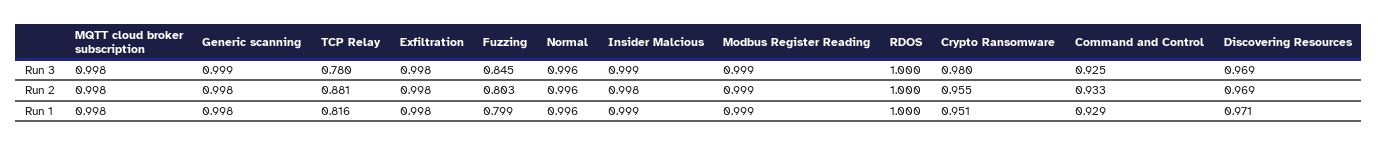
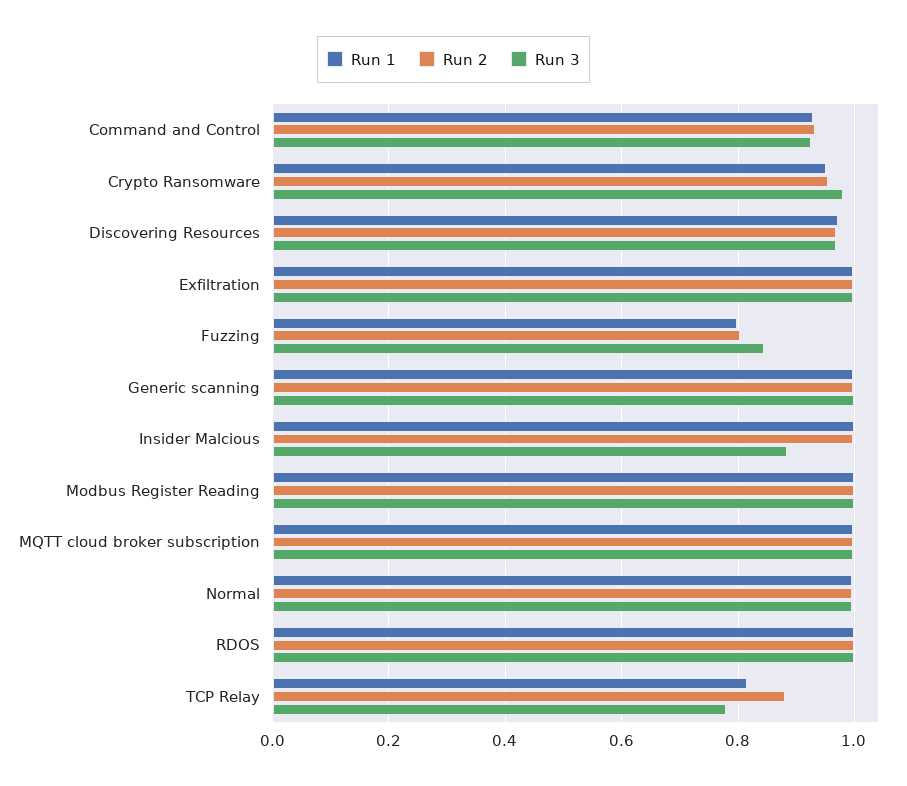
  {
    "Run 3": {
      "MQTT cloud broker subscription": 0.998,
      "Generic scanning": 0.999,
      "TCP Relay": 0.78,
      "Exfiltration": 0.998,
      "Fuzzing": 0.845,
      "Normal": 0.996,
-     "Insider Malcious": 0.999,
+     "Insider Malcious": 0.88,
      "Modbus Register Reading": 0.999,
      "RDOS": 1,
      "Crypto Ransomware": 0.98,
      "Command and Control": 0.925,
      "Discovering Resources": 0.969
    },
    "Run 2": {
      "MQTT cloud broker subscription": 0.998,
      "Generic scanning": 0.998,
      "TCP Relay": 0.881,
      "Exfiltration": 0.998,
      "Fuzzing": 0.803,
      "Normal": 0.996,
      "Insider Malcious": 0.998,
      "Modbus Register Reading": 0.999,
      "RDOS": 1,
      "Crypto Ransomware": 0.955,
      "Command and Control": 0.933,
      "Discovering Resources": 0.969
    },
    "Run 1": {
      "MQTT cloud broker subscription": 0.998,
      "Generic scanning": 0.998,
      "TCP Relay": 0.816,
      "Exfiltration": 0.998,
      "Fuzzing": 0.799,
      "Normal": 0.996,
      "Insider Malcious": 0.999,
      "Modbus Register Reading": 0.999,
      "RDOS": 1,
      "Crypto Ransomware": 0.951,
      "Command and Control": 0.929,
      "Discovering Resources": 0.971
    }
  }

